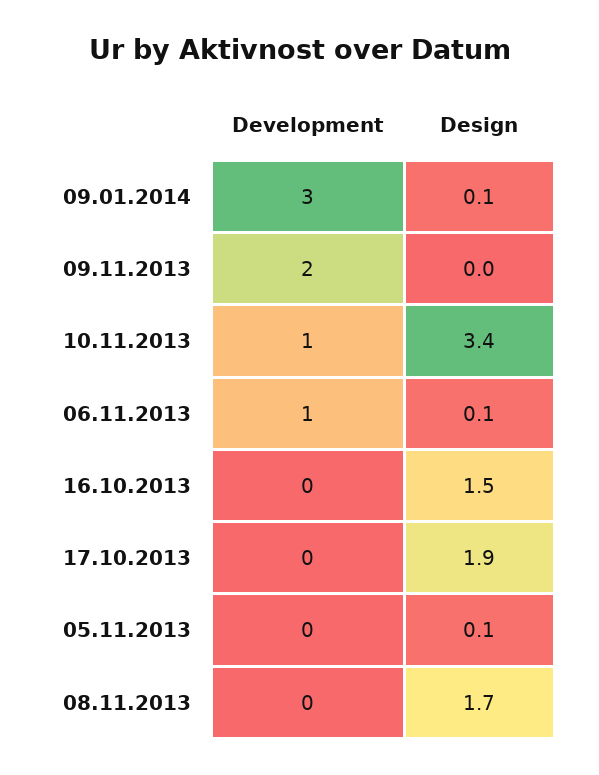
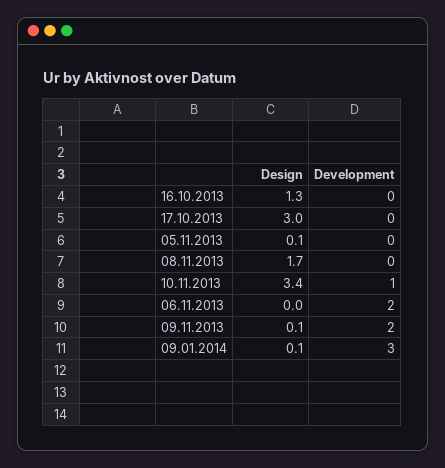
  {
    "Development": {
      "09.01.2014": 3,
      "09.11.2013": 2,
      "10.11.2013": 1,
-     "06.11.2013": 1,
+     "06.11.2013": 2,
      "16.10.2013": 0,
      "17.10.2013": 0,
      "05.11.2013": 0,
      "08.11.2013": 0
    },
    "Design": {
      "09.01.2014": 0.1,
-     "09.11.2013": 0,
+     "09.11.2013": 0.1,
      "10.11.2013": 3.4,
-     "06.11.2013": 0.1,
+     "06.11.2013": 0,
-     "16.10.2013": 1.5,
+     "16.10.2013": 1.3,
-     "17.10.2013": 1.9,
+     "17.10.2013": 3,
      "05.11.2013": 0.1,
      "08.11.2013": 1.7
    }
  }

